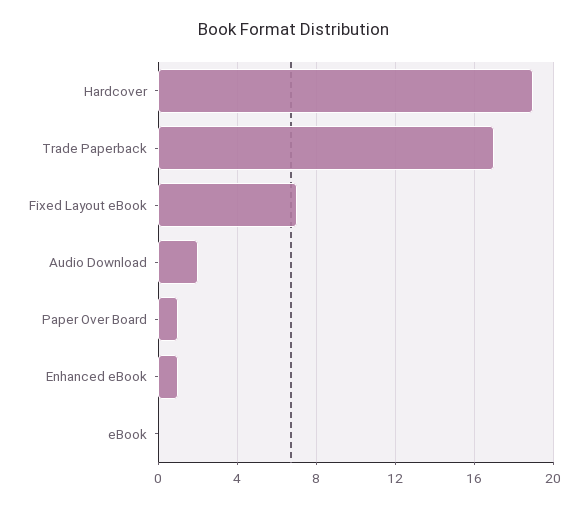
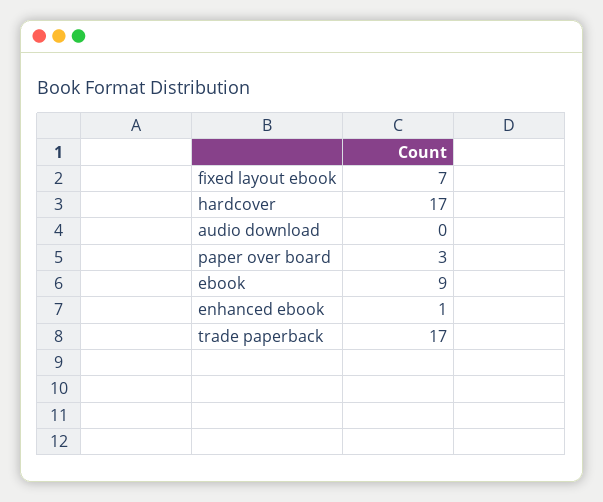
  {
-   "Hardcover": 19,
+   "Hardcover": 17,
    "Trade Paperback": 17,
    "Fixed Layout eBook": 7,
-   "Audio Download": 2,
+   "Audio Download": 0,
-   "Paper Over Board": 1,
+   "Paper Over Board": 3,
    "Enhanced eBook": 1,
-   "eBook": 0
+   "eBook": 9
  }

